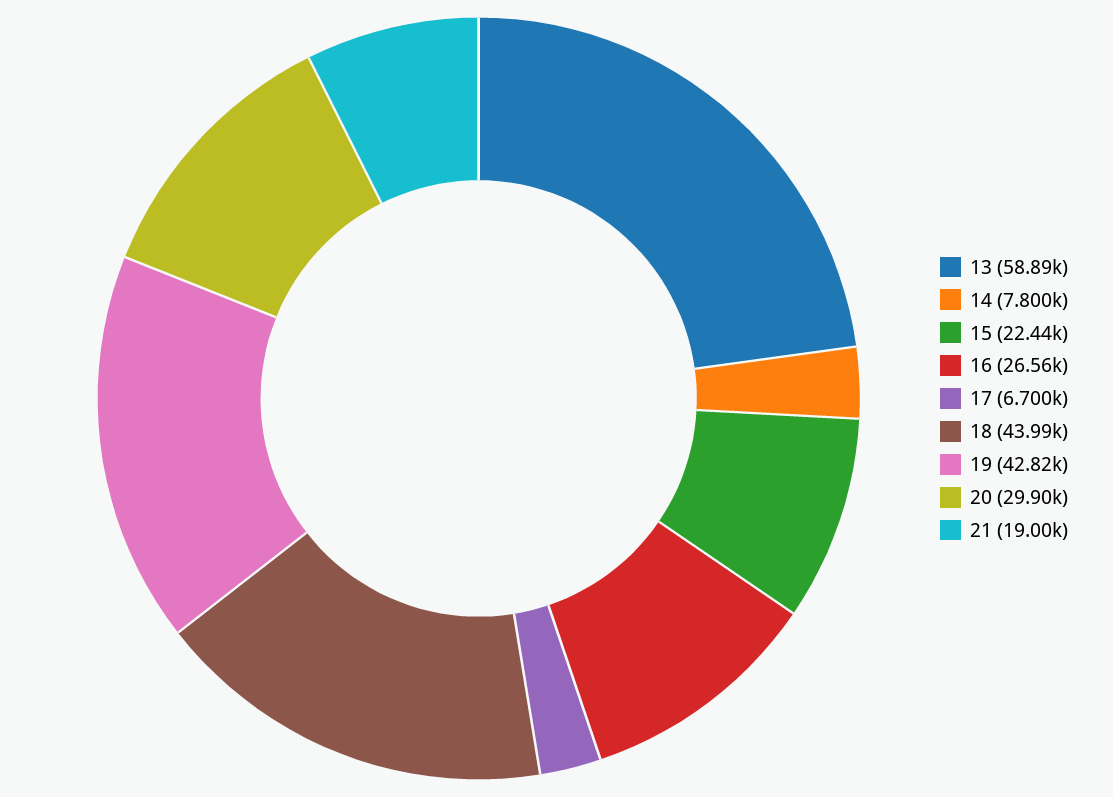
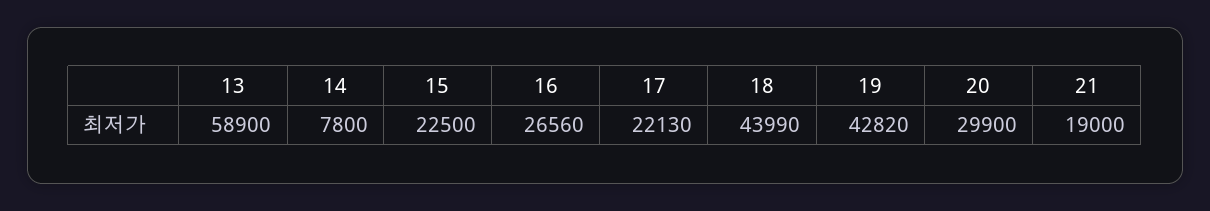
  {
-   "13": 58890,
+   "13": 58900,
    "14": 7800,
-   "15": 22440,
+   "15": 22500,
    "16": 26560,
-   "17": 6700,
+   "17": 22130,
    "18": 43990,
    "19": 42820,
    "20": 29900,
    "21": 19000
  }

